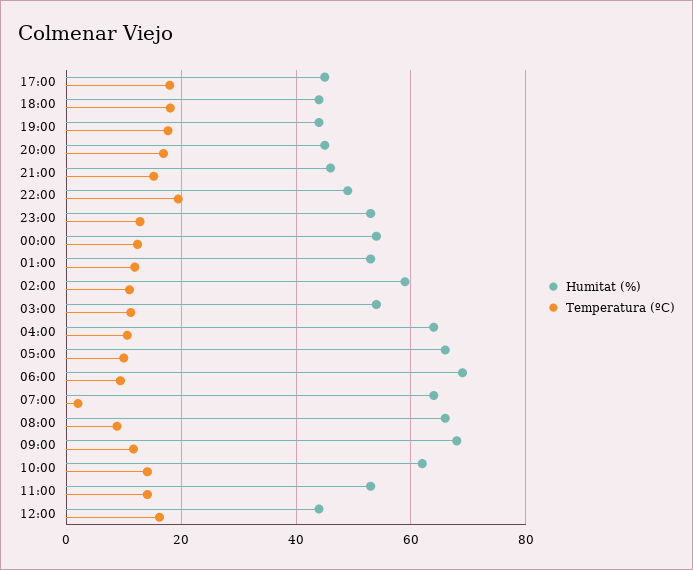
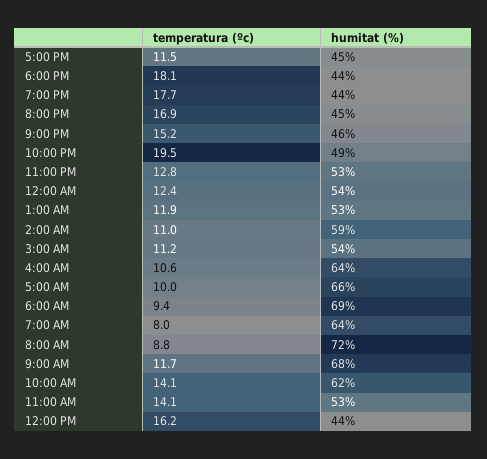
  {
    "Humitat (%)": {
      "17:00": 45,
      "18:00": 44,
      "19:00": 44,
      "20:00": 45,
      "21:00": 46,
      "22:00": 49,
      "23:00": 53,
      "00:00": 54,
      "01:00": 53,
      "02:00": 59,
      "03:00": 54,
      "04:00": 64,
      "05:00": 66,
      "06:00": 69,
      "07:00": 64,
-     "08:00": 66,
+     "08:00": 72,
      "09:00": 68,
      "10:00": 62,
      "11:00": 53,
      "12:00": 44
    },
    "Temperatura (ºC)": {
-     "17:00": 18,
+     "17:00": 11.5,
      "18:00": 18.1,
      "19:00": 17.7,
      "20:00": 16.9,
      "21:00": 15.2,
      "22:00": 19.5,
      "23:00": 12.8,
      "00:00": 12.4,
      "01:00": 11.9,
      "02:00": 11,
      "03:00": 11.2,
      "04:00": 10.6,
      "05:00": 10,
      "06:00": 9.4,
-     "07:00": 2,
+     "07:00": 8,
      "08:00": 8.8,
      "09:00": 11.7,
      "10:00": 14.1,
      "11:00": 14.1,
      "12:00": 16.2
    }
  }

